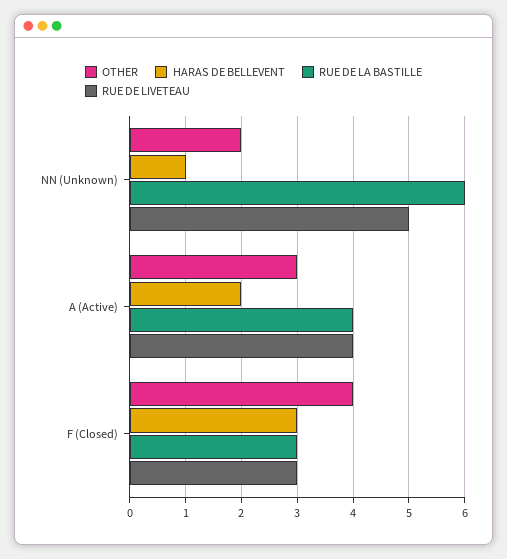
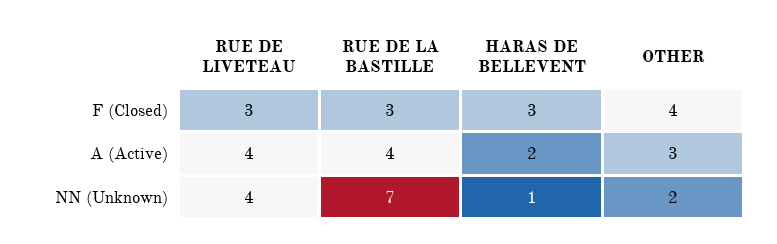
  {
    "OTHER": {
      "NN (Unknown)": 2,
      "A (Active)": 3,
      "F (Closed)": 4
    },
    "HARAS DE BELLEVENT": {
      "NN (Unknown)": 1,
      "A (Active)": 2,
      "F (Closed)": 3
    },
    "RUE DE LA BASTILLE": {
-     "NN (Unknown)": 6,
+     "NN (Unknown)": 7,
      "A (Active)": 4,
      "F (Closed)": 3
    },
    "RUE DE LIVETEAU": {
-     "NN (Unknown)": 5,
+     "NN (Unknown)": 4,
      "A (Active)": 4,
      "F (Closed)": 3
    }
  }

